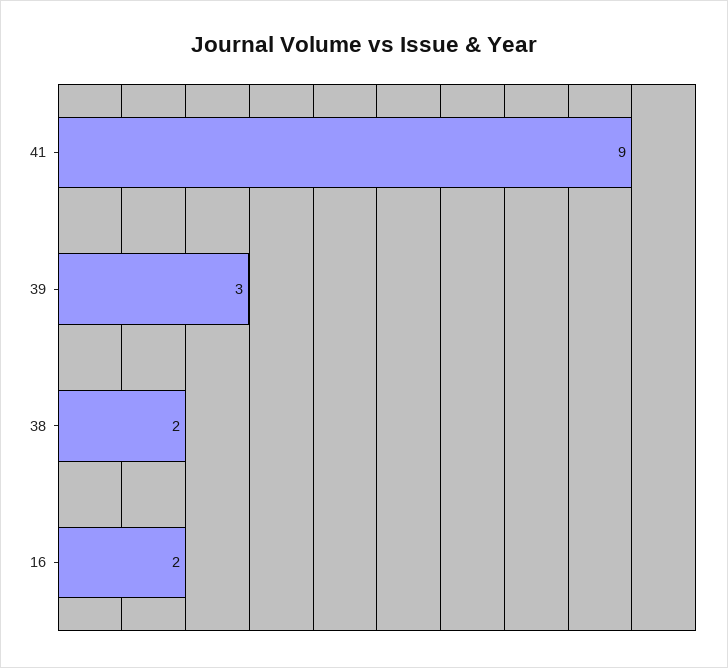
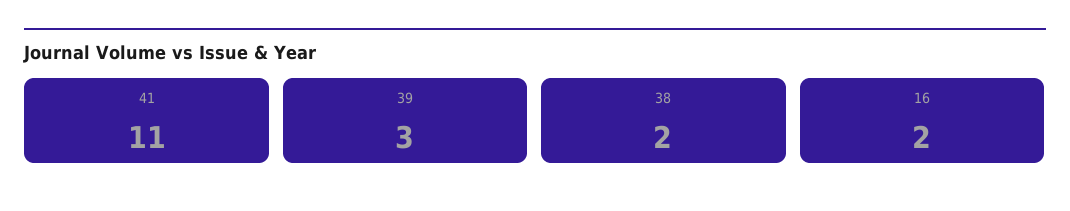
  {
-   "41": 9,
+   "41": 11,
    "39": 3,
    "38": 2,
    "16": 2
  }

